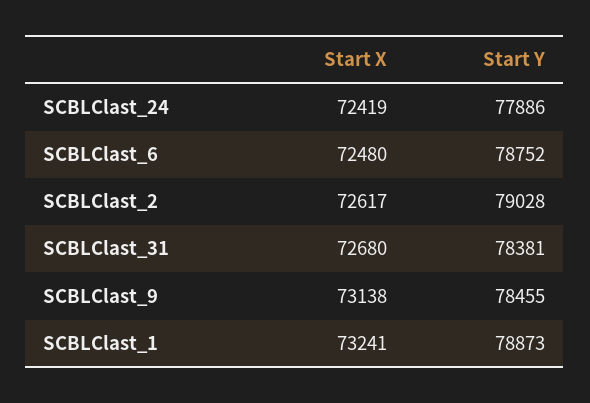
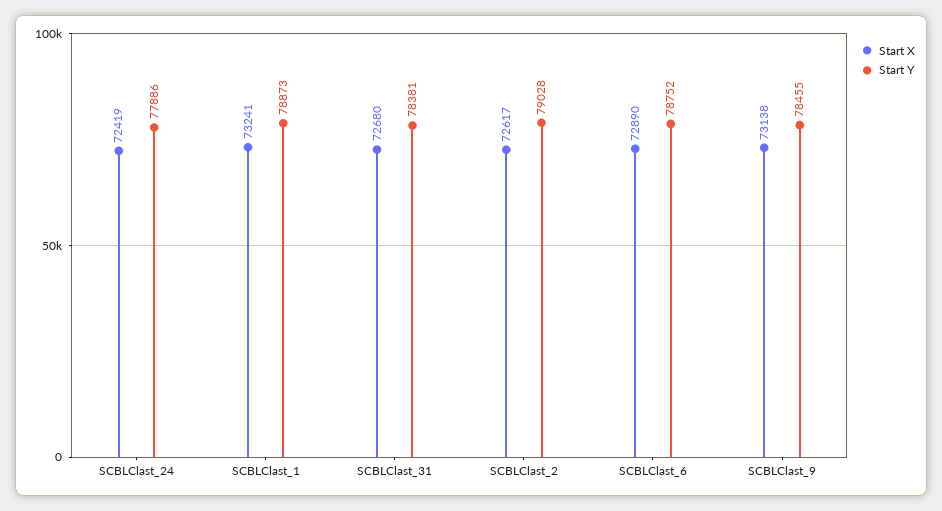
  {
    "Start X": {
      "SCBLClast_24": 72419,
-     "SCBLClast_6": 72480,
+     "SCBLClast_6": 72890,
      "SCBLClast_2": 72617,
      "SCBLClast_31": 72680,
      "SCBLClast_9": 73138,
      "SCBLClast_1": 73241
    },
    "Start Y": {
      "SCBLClast_24": 77886,
      "SCBLClast_6": 78752,
      "SCBLClast_2": 79028,
      "SCBLClast_31": 78381,
      "SCBLClast_9": 78455,
      "SCBLClast_1": 78873
    }
  }

